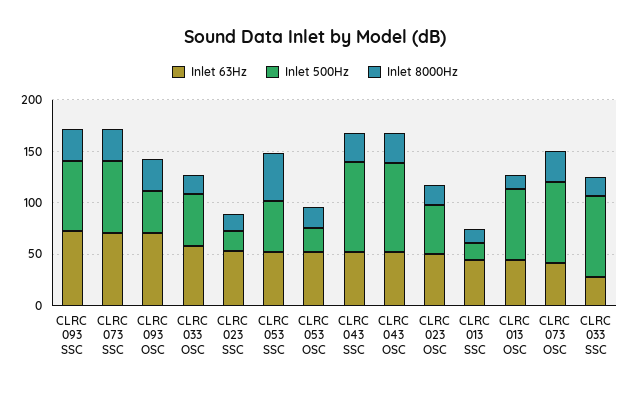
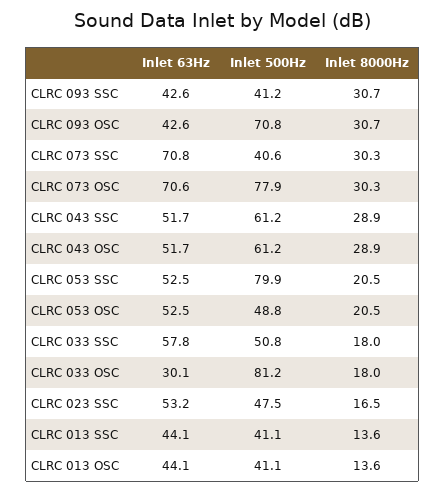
  {
    "Inlet 63Hz": {
-     "CLRC 093 SSC": 70,
+     "CLRC 093 SSC": 42.6,
      "CLRC 073 SSC": 70.8,
-     "CLRC 093 OSC": 70,
+     "CLRC 093 OSC": 42.6,
-     "CLRC 033 OSC": 60,
+     "CLRC 033 OSC": 30.1,
      "CLRC 023 SSC": 53.2,
      "CLRC 053 SSC": 52.5,
      "CLRC 053 OSC": 52.5,
      "CLRC 043 SSC": 51.7,
      "CLRC 043 OSC": 51.7,
-     "CLRC 023 OSC": 50,
      "CLRC 013 SSC": 44.1,
      "CLRC 013 OSC": 44.1,
-     "CLRC 073 OSC": 40,
+     "CLRC 073 OSC": 70.6,
-     "CLRC 033 SSC": 30
+     "CLRC 033 SSC": 57.8
    },
    "Inlet 500Hz": {
-     "CLRC 093 SSC": 70,
+     "CLRC 093 SSC": 41.2,
-     "CLRC 073 SSC": 70,
+     "CLRC 073 SSC": 40.6,
-     "CLRC 093 OSC": 40,
+     "CLRC 093 OSC": 70.8,
-     "CLRC 033 OSC": 50,
+     "CLRC 033 OSC": 81.2,
-     "CLRC 023 SSC": 20,
+     "CLRC 023 SSC": 47.5,
-     "CLRC 053 SSC": 50,
+     "CLRC 053 SSC": 79.9,
-     "CLRC 053 OSC": 20,
+     "CLRC 053 OSC": 48.8,
-     "CLRC 043 SSC": 90,
+     "CLRC 043 SSC": 61.2,
-     "CLRC 043 OSC": 90,
+     "CLRC 043 OSC": 61.2,
-     "CLRC 023 OSC": 50,
-     "CLRC 013 SSC": 20,
+     "CLRC 013 SSC": 41.1,
-     "CLRC 013 OSC": 70,
+     "CLRC 013 OSC": 41.1,
      "CLRC 073 OSC": 77.9,
-     "CLRC 033 SSC": 80
+     "CLRC 033 SSC": 50.8
    },
    "Inlet 8000Hz": {
      "CLRC 093 SSC": 30.7,
      "CLRC 073 SSC": 30.3,
      "CLRC 093 OSC": 30.7,
      "CLRC 033 OSC": 18,
      "CLRC 023 SSC": 16.5,
-     "CLRC 053 SSC": 50,
+     "CLRC 053 SSC": 20.5,
      "CLRC 053 OSC": 20.5,
      "CLRC 043 SSC": 28.9,
      "CLRC 043 OSC": 28.9,
-     "CLRC 023 OSC": 20,
      "CLRC 013 SSC": 13.6,
      "CLRC 013 OSC": 13.6,
      "CLRC 073 OSC": 30.3,
      "CLRC 033 SSC": 18
    }
  }

